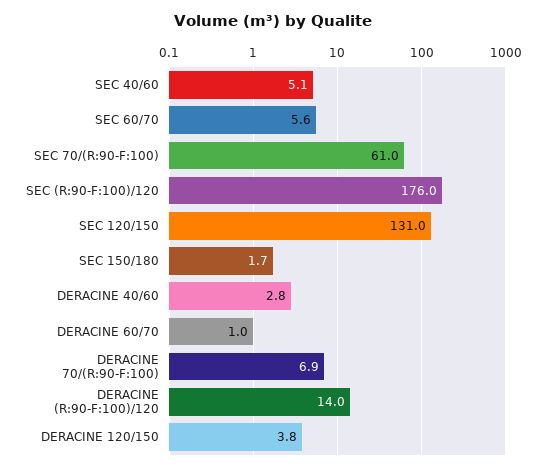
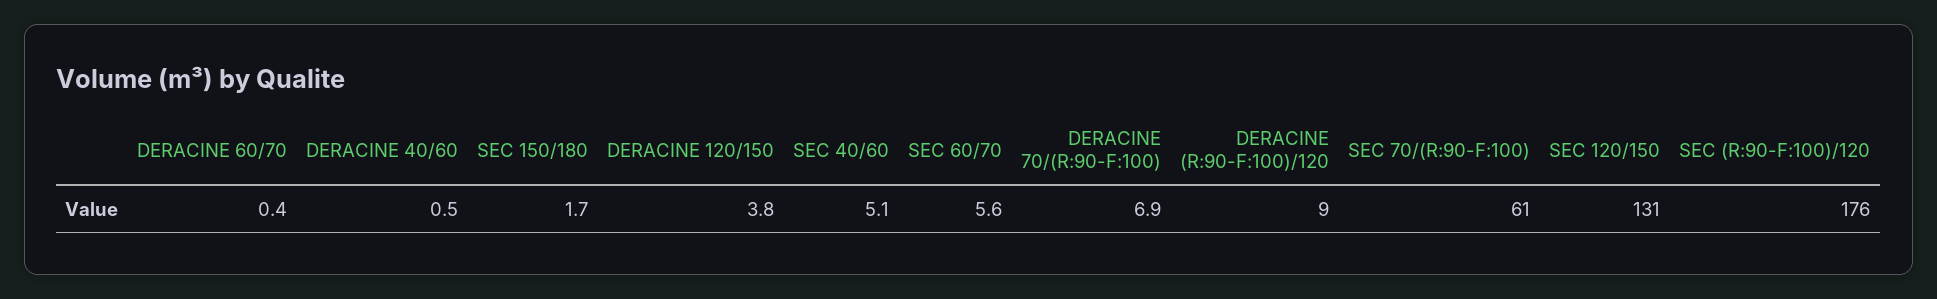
  {
    "SEC 40/60": 5.1,
    "SEC 60/70": 5.6,
    "SEC 70/(R:90-F:100)": 61,
    "SEC (R:90-F:100)/120": 176,
    "SEC 120/150": 131,
    "SEC 150/180": 1.7,
-   "DERACINE 40/60": 2.8,
+   "DERACINE 40/60": 0.5,
-   "DERACINE 60/70": 1,
+   "DERACINE 60/70": 0.4,
    "DERACINE 70/(R:90-F:100)": 6.9,
-   "DERACINE (R:90-F:100)/120": 14,
+   "DERACINE (R:90-F:100)/120": 9,
    "DERACINE 120/150": 3.8
  }

